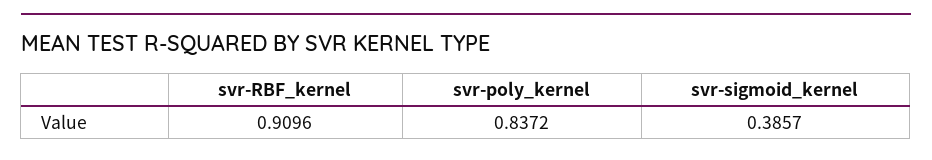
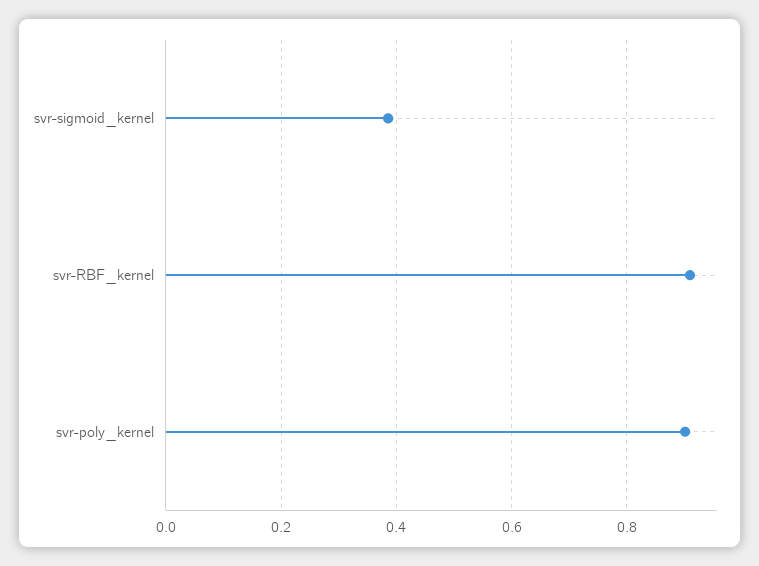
  {
    "svr-RBF_kernel": 0.9096,
-   "svr-poly_kernel": 0.8372,
+   "svr-poly_kernel": 0.9,
    "svr-sigmoid_kernel": 0.3857
  }

